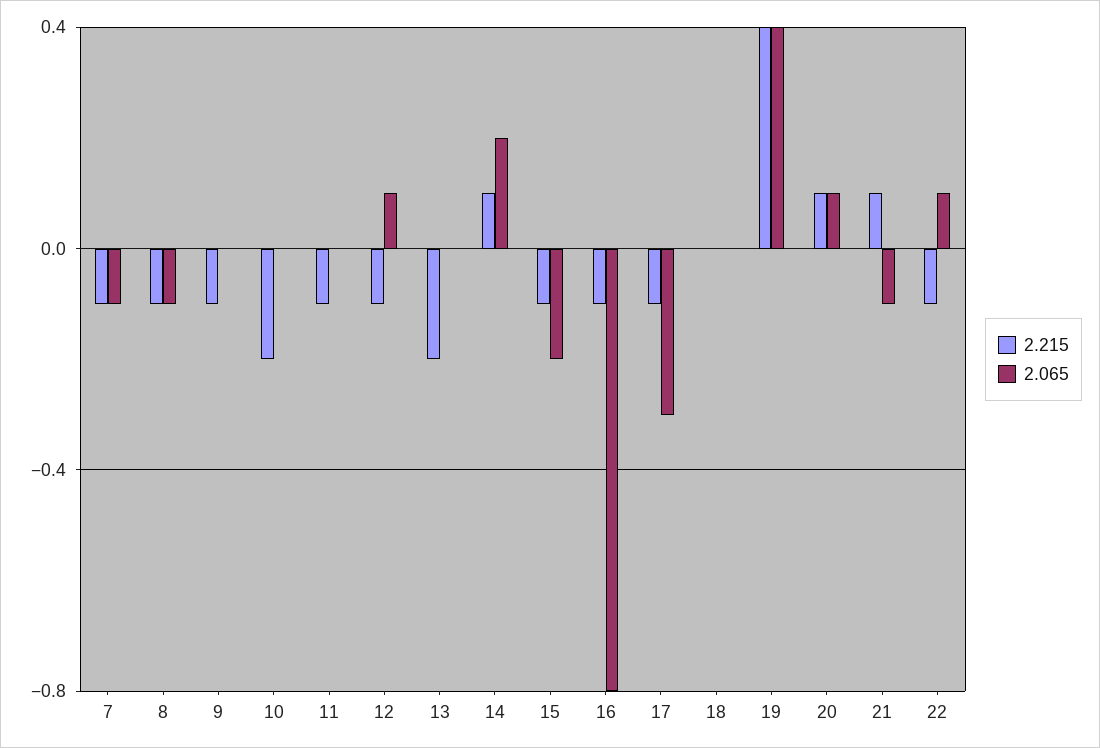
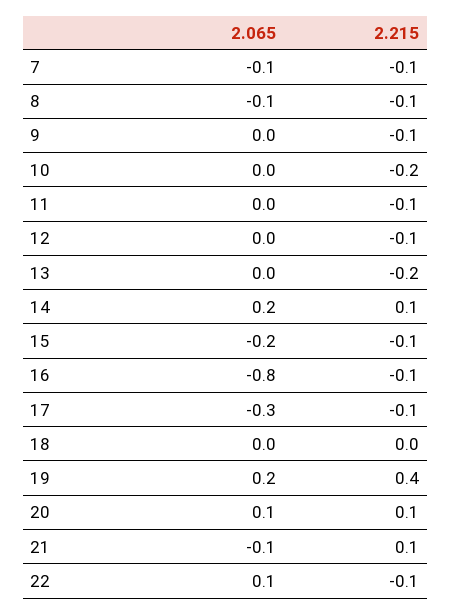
  {
    "2.215": {
      "7": -0.1,
      "8": -0.1,
      "9": -0.1,
      "10": -0.2,
      "11": -0.1,
      "12": -0.1,
      "13": -0.2,
      "14": 0.1,
      "15": -0.1,
      "16": -0.1,
      "17": -0.1,
      "18": 0,
      "19": 0.4,
      "20": 0.1,
      "21": 0.1,
      "22": -0.1
    },
    "2.065": {
      "7": -0.1,
      "8": -0.1,
      "9": 0,
      "10": 0,
      "11": 0,
-     "12": 0.1,
+     "12": 0,
      "13": 0,
      "14": 0.2,
      "15": -0.2,
      "16": -0.8,
      "17": -0.3,
      "18": 0,
-     "19": 0.4,
+     "19": 0.2,
      "20": 0.1,
      "21": -0.1,
      "22": 0.1
    }
  }

